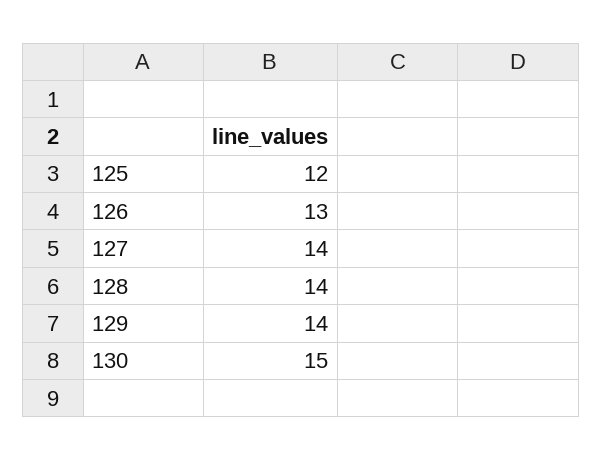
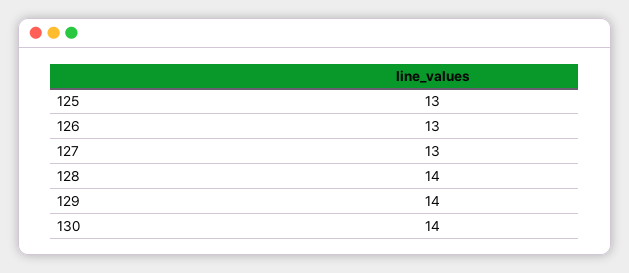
  {
-   "125": 12,
+   "125": 13,
    "126": 13,
-   "127": 14,
+   "127": 13,
    "128": 14,
    "129": 14,
-   "130": 15
+   "130": 14
  }

